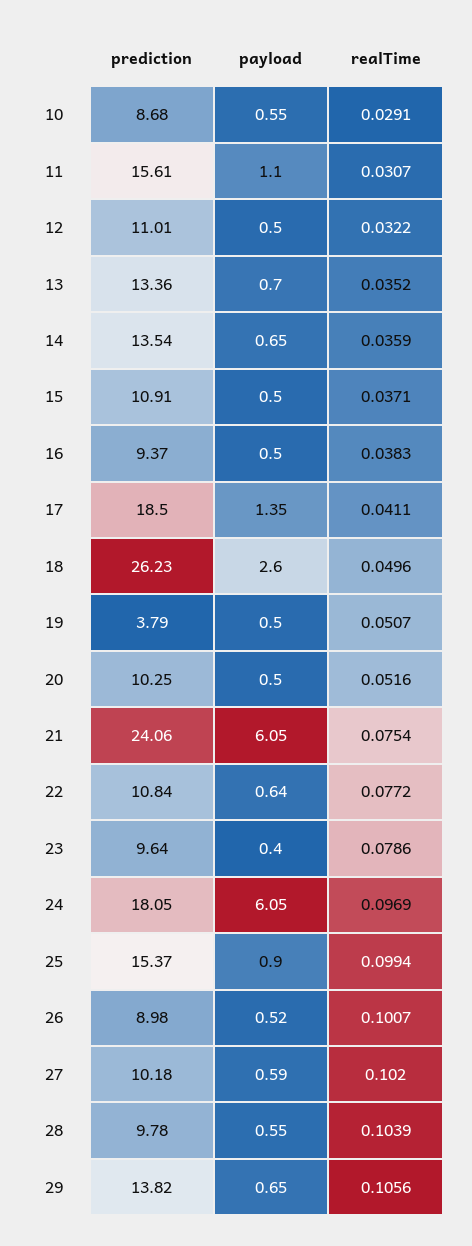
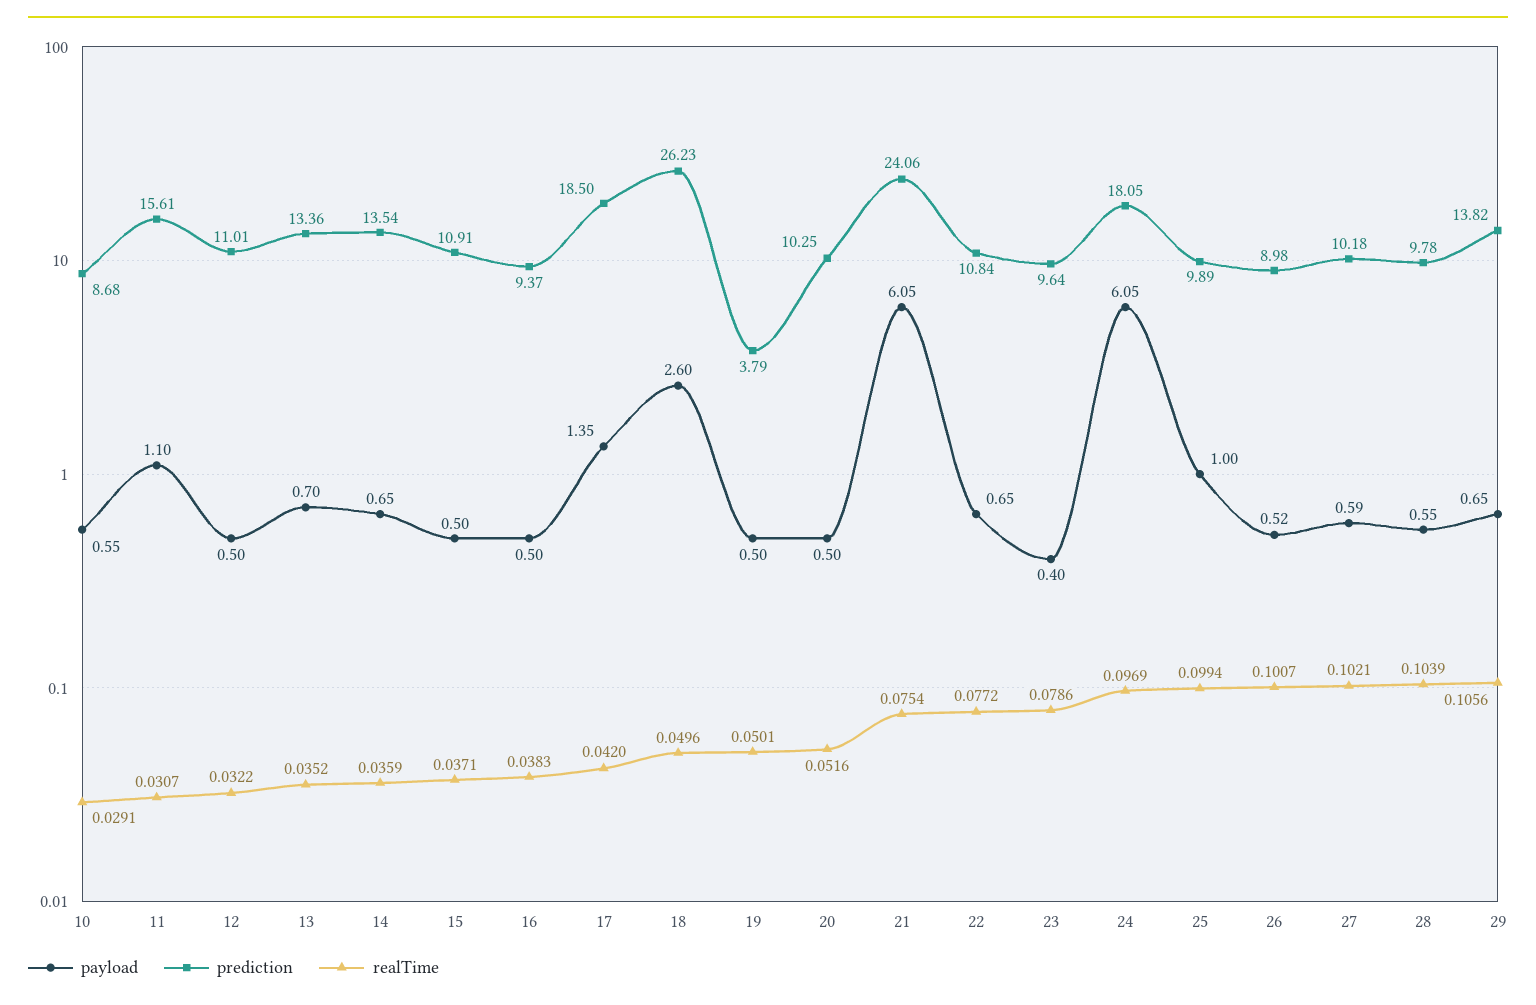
  {
    "prediction": {
      "10": 8.68,
      "11": 15.61,
      "12": 11.01,
      "13": 13.36,
      "14": 13.54,
      "15": 10.91,
      "16": 9.37,
      "17": 18.5,
      "18": 26.23,
      "19": 3.79,
      "20": 10.25,
      "21": 24.06,
      "22": 10.84,
      "23": 9.64,
      "24": 18.05,
-     "25": 15.37,
+     "25": 9.89,
      "26": 8.98,
      "27": 10.18,
      "28": 9.78,
      "29": 13.82
    },
    "payload": {
      "10": 0.55,
      "11": 1.1,
      "12": 0.5,
      "13": 0.7,
      "14": 0.65,
      "15": 0.5,
      "16": 0.5,
      "17": 1.35,
      "18": 2.6,
      "19": 0.5,
      "20": 0.5,
      "21": 6.05,
-     "22": 0.64,
+     "22": 0.65,
      "23": 0.4,
      "24": 6.05,
-     "25": 0.9,
+     "25": 1,
      "26": 0.52,
      "27": 0.59,
      "28": 0.55,
      "29": 0.65
    },
    "realTime": {
      "10": 0.0291,
      "11": 0.0307,
      "12": 0.0322,
      "13": 0.0352,
      "14": 0.0359,
      "15": 0.0371,
      "16": 0.0383,
-     "17": 0.0411,
+     "17": 0.042,
      "18": 0.0496,
-     "19": 0.0507,
+     "19": 0.0501,
      "20": 0.0516,
      "21": 0.0754,
      "22": 0.0772,
      "23": 0.0786,
      "24": 0.0969,
      "25": 0.0994,
      "26": 0.1007,
-     "27": 0.102,
+     "27": 0.1021,
      "28": 0.1039,
      "29": 0.1056
    }
  }

